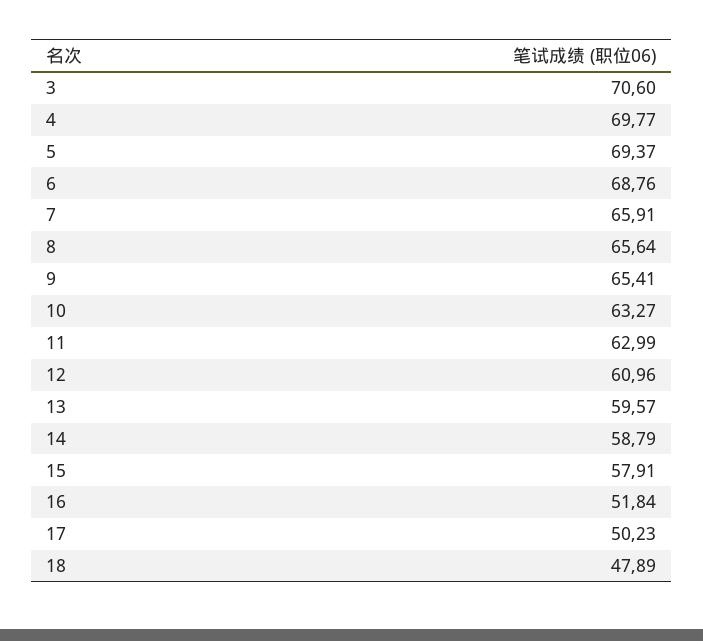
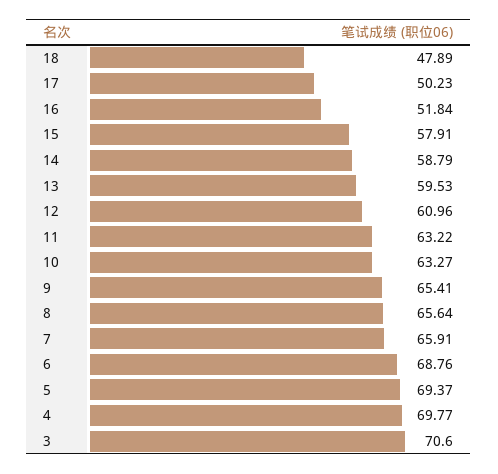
  {
    "3": 70.6,
    "4": 69.77,
    "5": 69.37,
    "6": 68.76,
    "7": 65.91,
    "8": 65.64,
    "9": 65.41,
    "10": 63.27,
-   "11": 62.99,
+   "11": 63.22,
    "12": 60.96,
-   "13": 59.57,
+   "13": 59.53,
    "14": 58.79,
    "15": 57.91,
    "16": 51.84,
    "17": 50.23,
    "18": 47.89
  }

